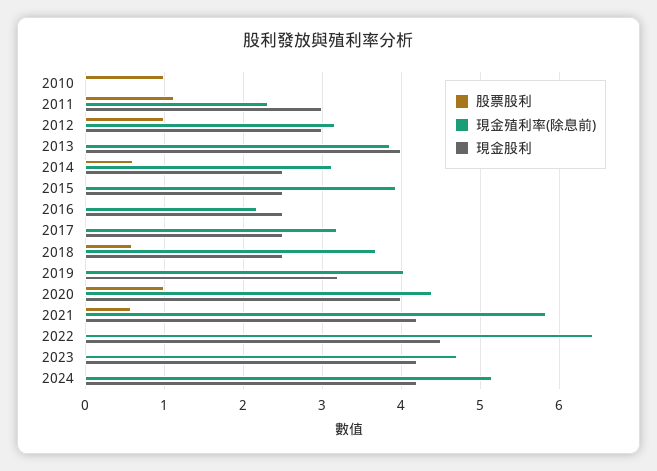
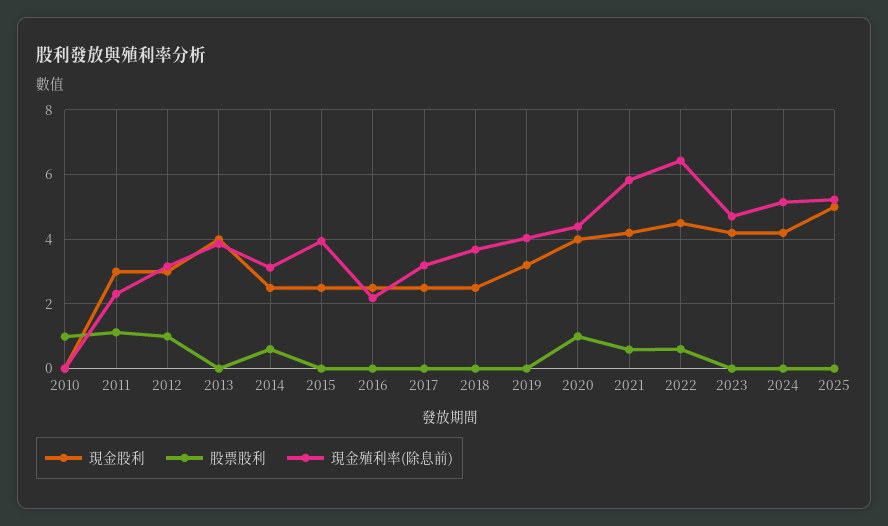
  {
    "股票股利": {
      "2010": 1,
      "2011": 1.1,
      "2012": 1,
      "2013": 0,
      "2014": 0.6,
      "2015": 0,
      "2016": 0,
      "2017": 0,
-     "2018": 0.6,
+     "2018": 0,
      "2019": 0,
      "2020": 1,
      "2021": 0.6,
-     "2022": 0,
+     "2022": 0.6,
      "2023": 0,
-     "2024": 0
+     "2024": 0,
+     "2025": 0
    },
    "現金殖利率(除息前)": {
      "2010": 0,
      "2011": 2.3,
      "2012": 3.2,
      "2013": 3.9,
      "2014": 3.1,
      "2015": 3.9,
      "2016": 2.2,
      "2017": 3.2,
      "2018": 3.7,
      "2019": 4,
      "2020": 4.4,
      "2021": 5.8,
      "2022": 6.4,
      "2023": 4.7,
-     "2024": 5.2
+     "2024": 5.2,
+     "2025": 5.2
    },
    "現金股利": {
      "2010": 0,
      "2011": 3,
      "2012": 3,
      "2013": 4,
      "2014": 2.5,
      "2015": 2.5,
      "2016": 2.5,
      "2017": 2.5,
      "2018": 2.5,
      "2019": 3.2,
      "2020": 4,
      "2021": 4.2,
      "2022": 4.5,
      "2023": 4.2,
-     "2024": 4.2
+     "2024": 4.2,
+     "2025": 5
    }
  }

